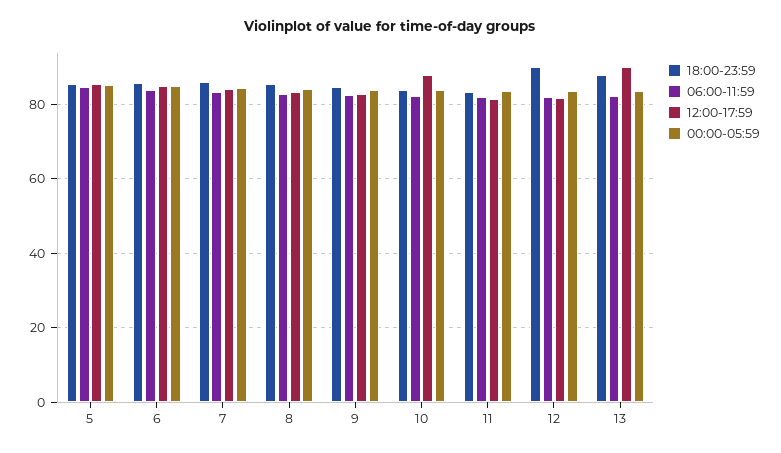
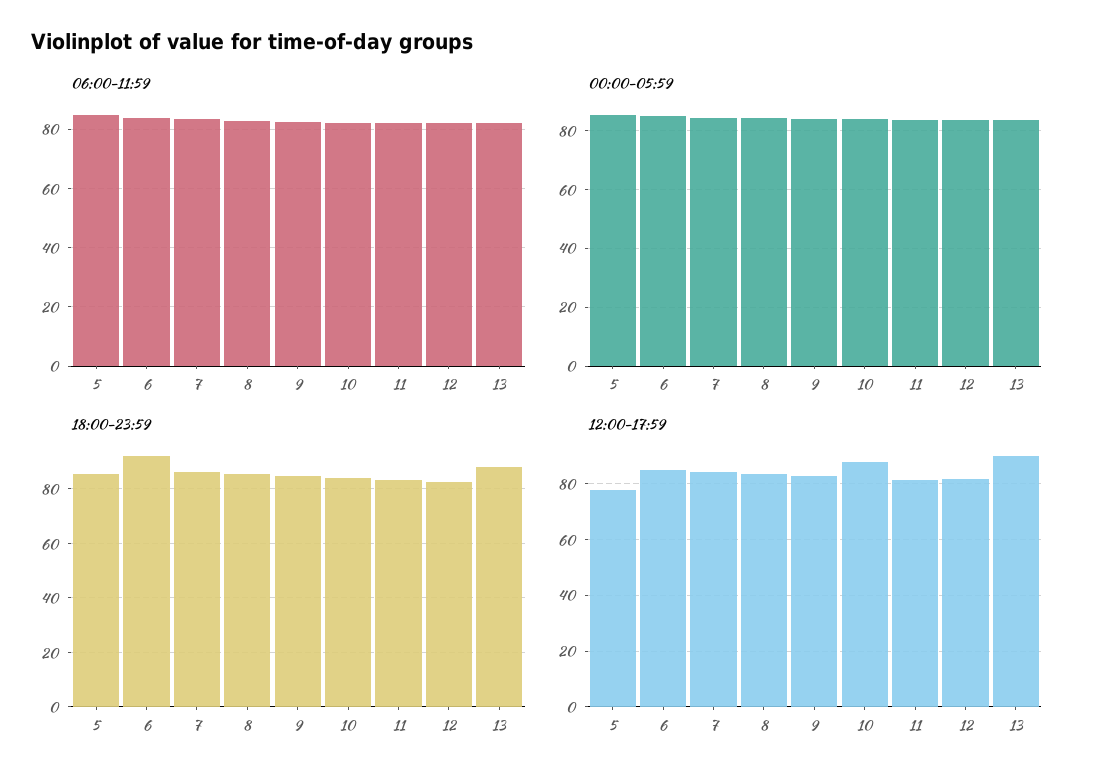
  {
    "18:00-23:59": {
      "5": 86,
-     "6": 86,
+     "6": 92.5,
      "7": 86,
      "8": 86,
      "9": 84,
      "10": 84,
      "11": 84,
-     "12": 90,
+     "12": 82.5,
      "13": 88
    },
    "06:00-11:59": {
      "5": 84,
      "6": 84,
      "7": 84,
      "8": 82,
      "9": 82,
      "10": 82,
      "11": 82,
      "12": 82,
      "13": 82
    },
    "12:00-17:59": {
-     "5": 86,
+     "5": 77.5,
      "6": 84,
      "7": 84,
      "8": 84,
      "9": 82,
      "10": 88,
      "11": 82,
      "12": 82,
      "13": 90
    },
    "00:00-05:59": {
      "5": 86,
      "6": 84,
      "7": 84,
      "8": 84,
      "9": 84,
      "10": 84,
      "11": 84,
      "12": 84,
      "13": 84
    }
  }

